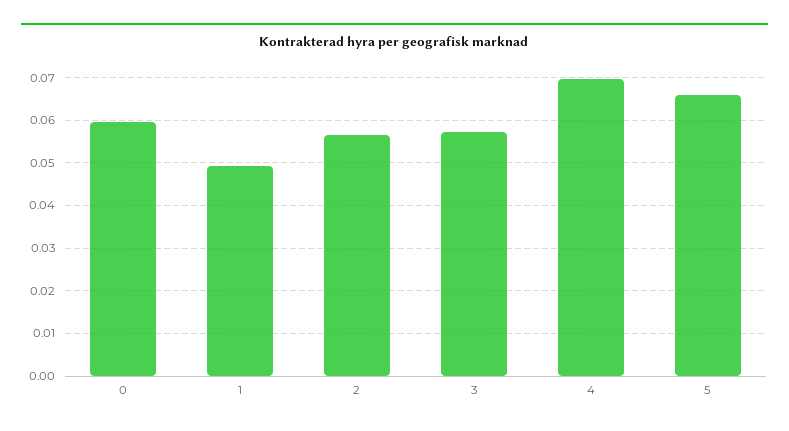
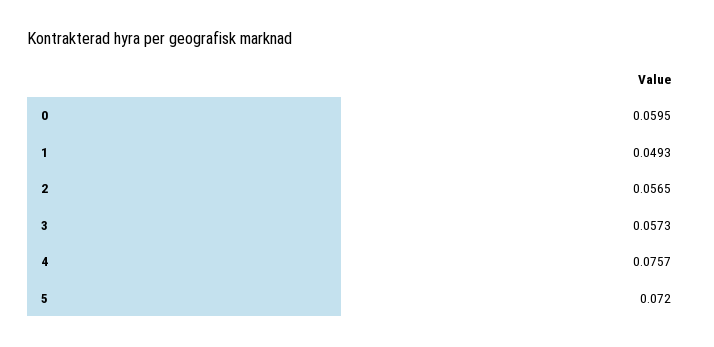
  {
    "0": 0.0595,
    "1": 0.0493,
    "2": 0.0565,
    "3": 0.0573,
-   "4": 0.07,
+   "4": 0.0757,
-   "5": 0.066
+   "5": 0.072
  }

